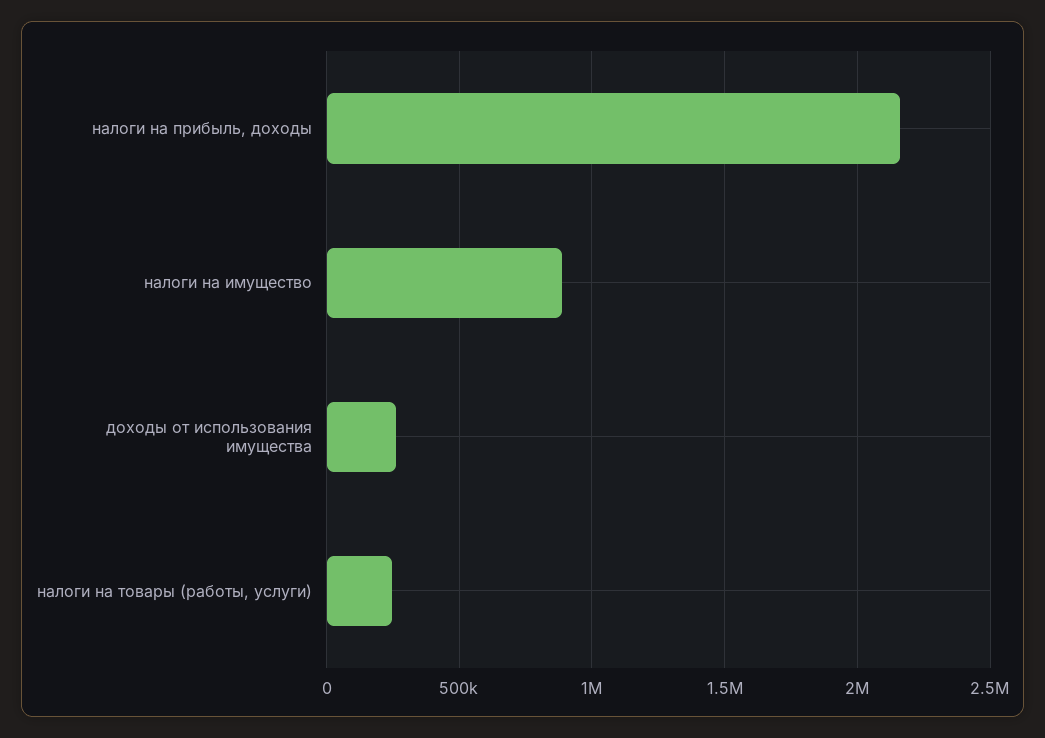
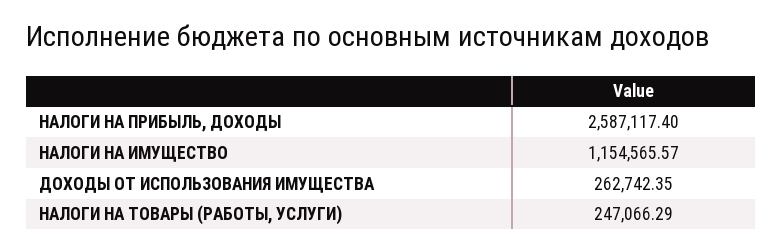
  {
-   "налоги на прибыль, доходы": 2150000,
+   "налоги на прибыль, доходы": 2587117.4,
-   "налоги на имущество": 900000,
+   "налоги на имущество": 1154565.57,
    "доходы от использования имущества": 262742.35,
    "налоги на товары (работы, услуги)": 247066.29
  }

